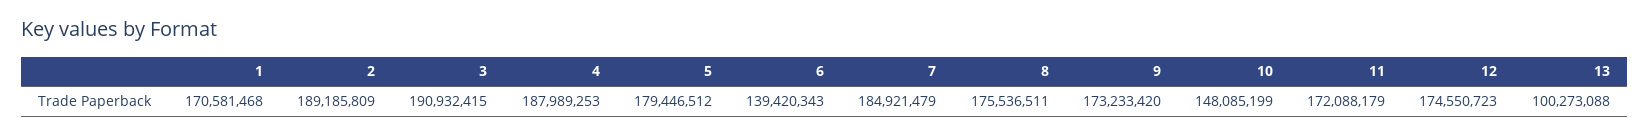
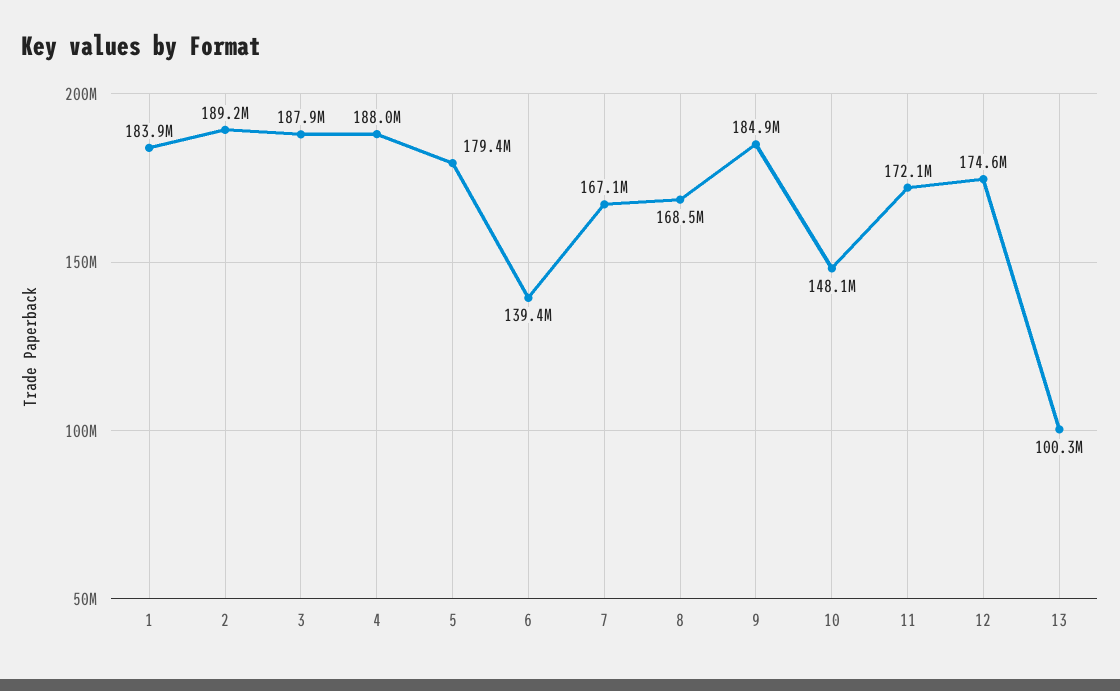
  {
-   "1": 170581468,
+   "1": 183900000,
    "2": 189185809,
-   "3": 190932415,
+   "3": 187900000,
    "4": 187989253,
    "5": 179446512,
    "6": 139420343,
-   "7": 184921479,
+   "7": 167100000,
-   "8": 175536511,
+   "8": 168500000,
-   "9": 173233420,
+   "9": 184900000,
    "10": 148085199,
    "11": 172088179,
    "12": 174550723,
    "13": 100273088
  }

